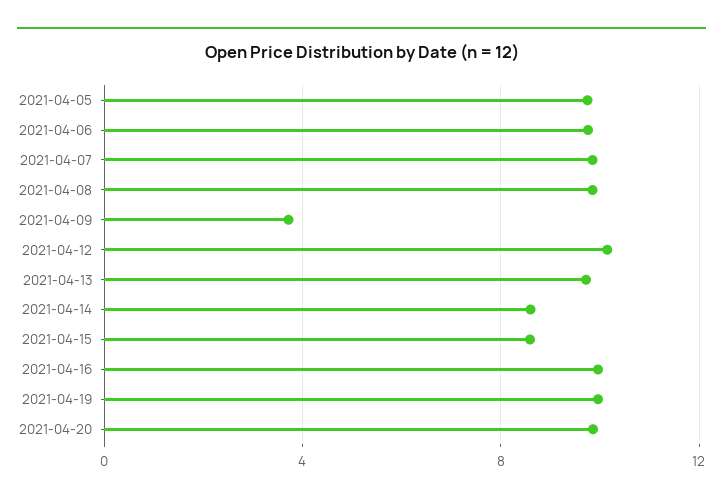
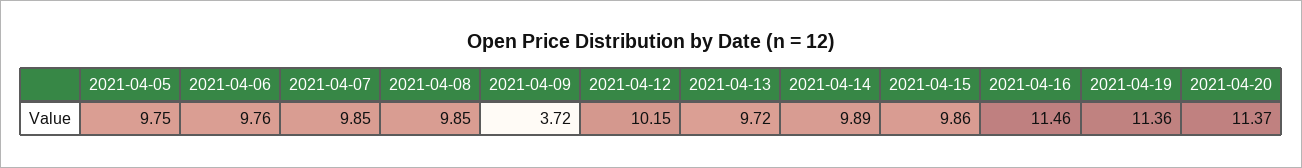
  {
    "2021-04-05": 9.75,
    "2021-04-06": 9.76,
    "2021-04-07": 9.85,
    "2021-04-08": 9.85,
    "2021-04-09": 3.72,
    "2021-04-12": 10.15,
    "2021-04-13": 9.72,
-   "2021-04-14": 8.5,
+   "2021-04-14": 9.89,
-   "2021-04-15": 8.5,
+   "2021-04-15": 9.86,
-   "2021-04-16": 10,
+   "2021-04-16": 11.46,
-   "2021-04-19": 10,
+   "2021-04-19": 11.36,
-   "2021-04-20": 10
+   "2021-04-20": 11.37
  }

